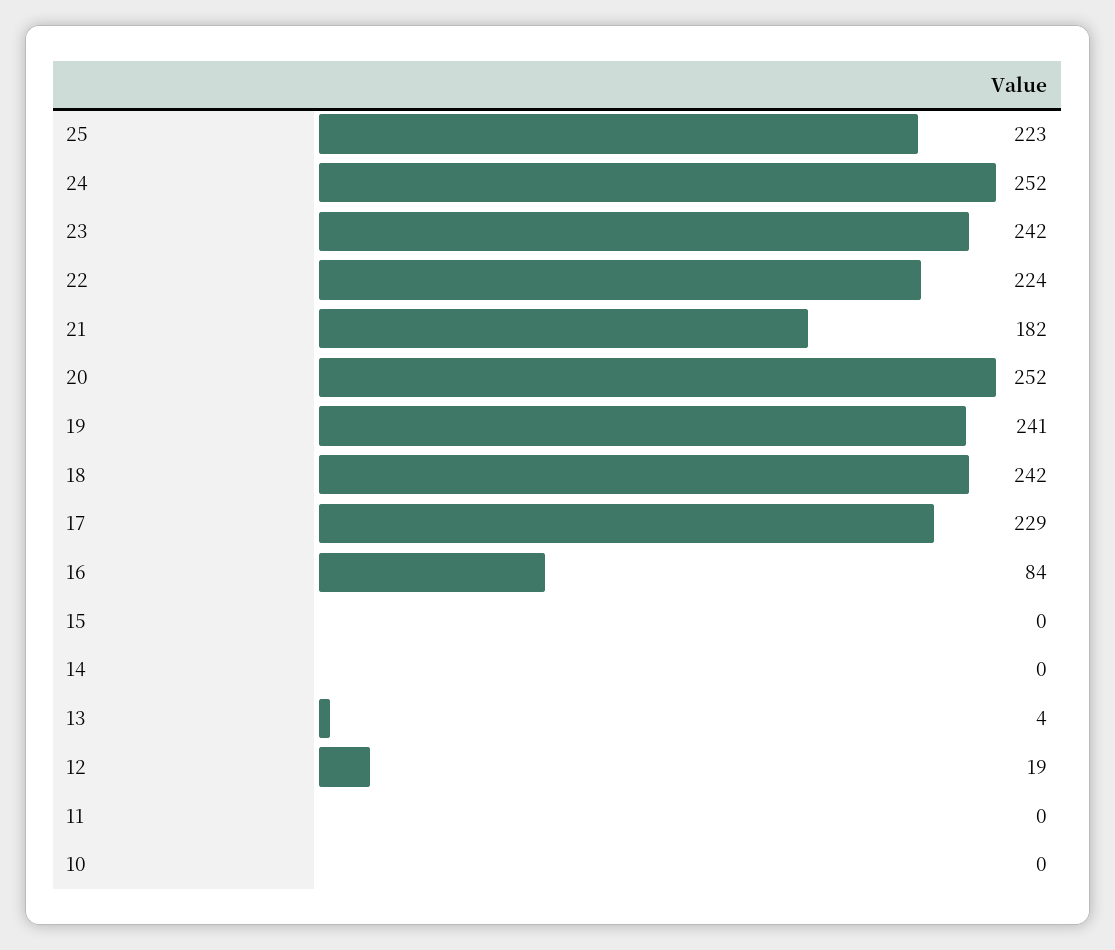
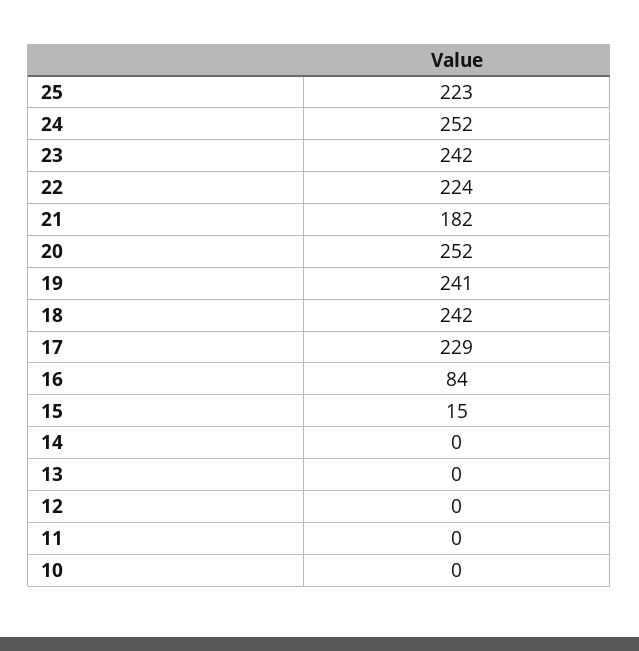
  {
    "25": 223,
    "24": 252,
    "23": 242,
    "22": 224,
    "21": 182,
    "20": 252,
    "19": 241,
    "18": 242,
    "17": 229,
    "16": 84,
-   "15": 0,
+   "15": 15,
    "14": 0,
-   "13": 4,
+   "13": 0,
-   "12": 19,
+   "12": 0,
    "11": 0,
    "10": 0
  }

